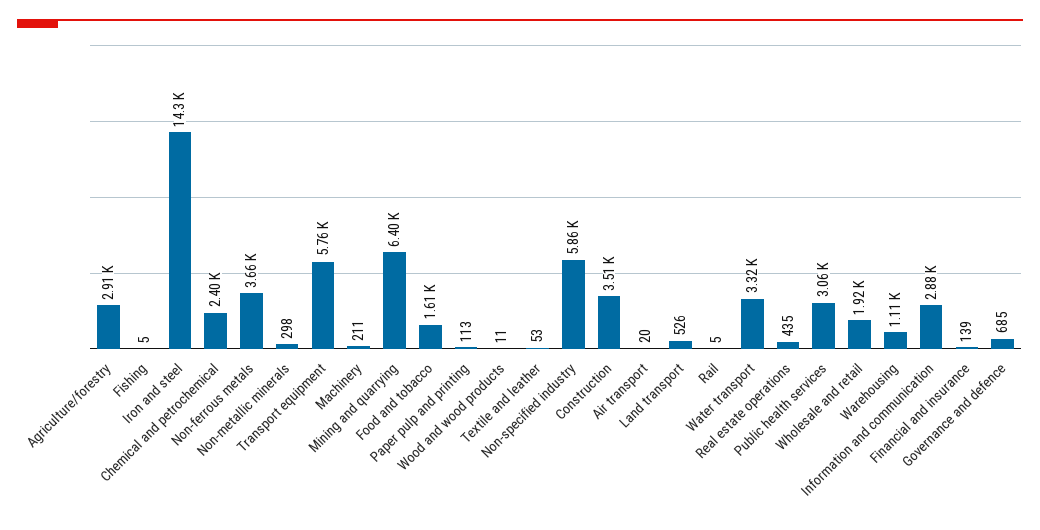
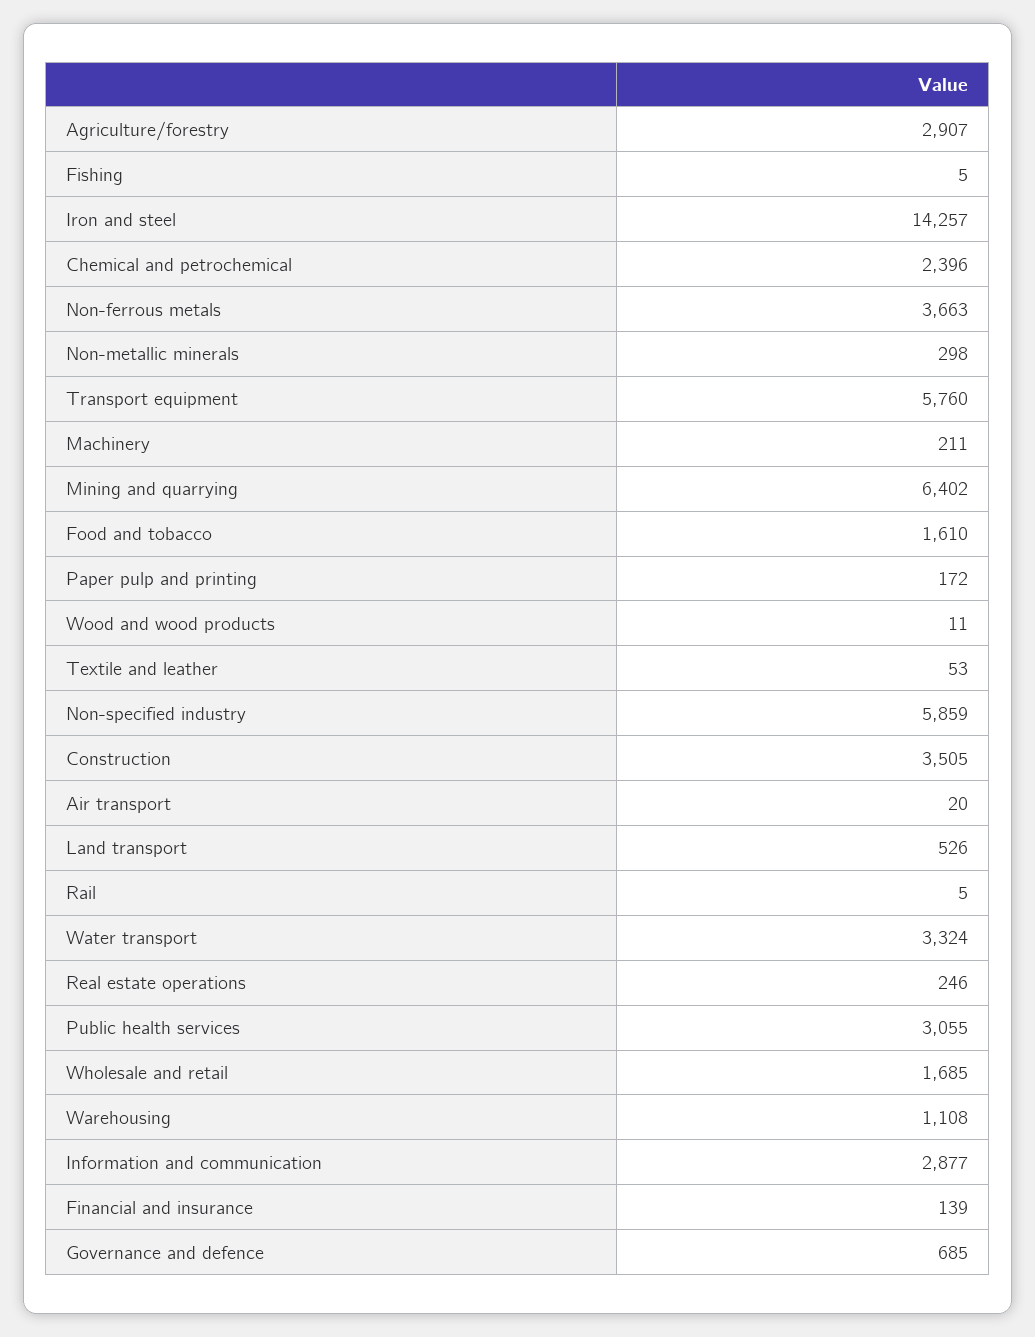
  {
    "Agriculture/forestry": 2907,
    "Fishing": 5,
    "Iron and steel": 14257,
    "Chemical and petrochemical": 2396,
    "Non-ferrous metals": 3663,
    "Non-metallic minerals": 298,
    "Transport equipment": 5760,
    "Machinery": 211,
    "Mining and quarrying": 6402,
    "Food and tobacco": 1610,
-   "Paper pulp and printing": 113,
+   "Paper pulp and printing": 172,
    "Wood and wood products": 11,
    "Textile and leather": 53,
    "Non-specified industry": 5859,
    "Construction": 3505,
    "Air transport": 20,
    "Land transport": 526,
    "Rail": 5,
    "Water transport": 3324,
-   "Real estate operations": 435,
+   "Real estate operations": 246,
    "Public health services": 3055,
-   "Wholesale and retail": 1920,
+   "Wholesale and retail": 1685,
    "Warehousing": 1108,
    "Information and communication": 2877,
    "Financial and insurance": 139,
    "Governance and defence": 685
  }

